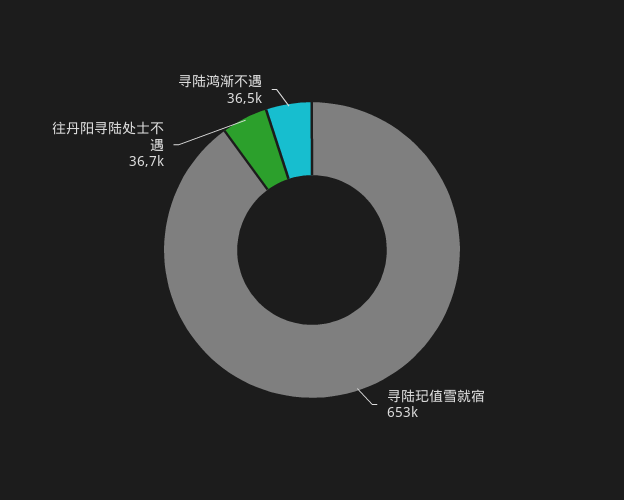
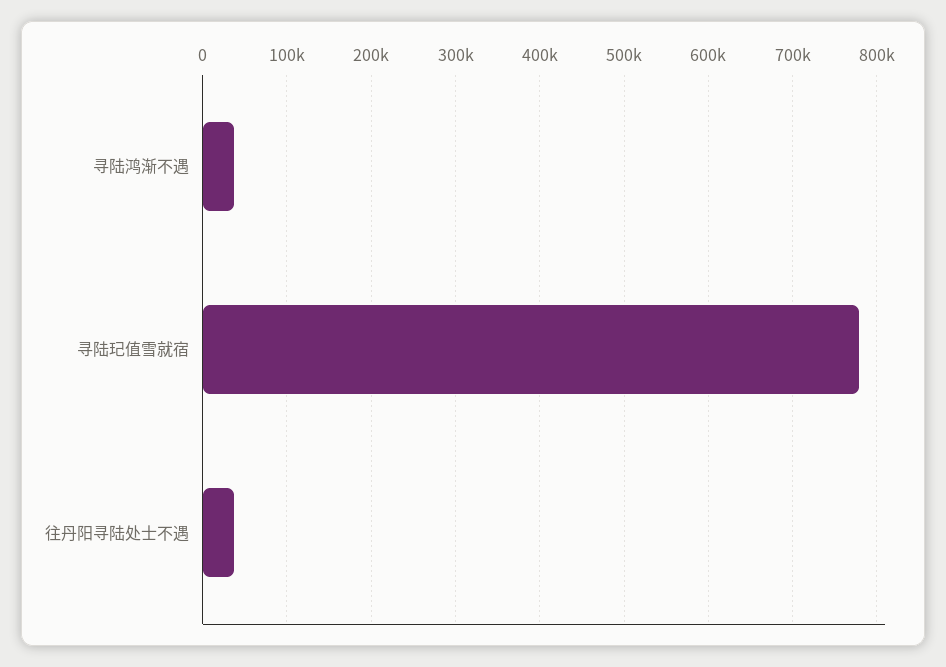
  {
-   "寻陆玘值雪就宿": 653000,
+   "寻陆玘值雪就宿": 780000,
    "往丹阳寻陆处士不遇": 36700,
    "寻陆鸿渐不遇": 36500
  }

